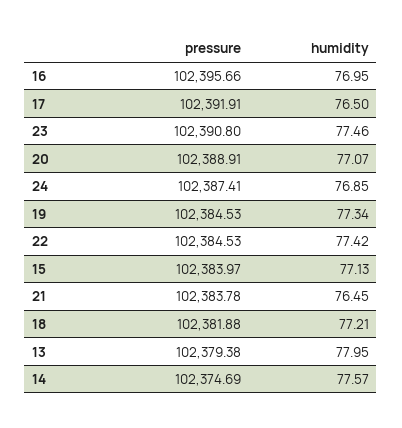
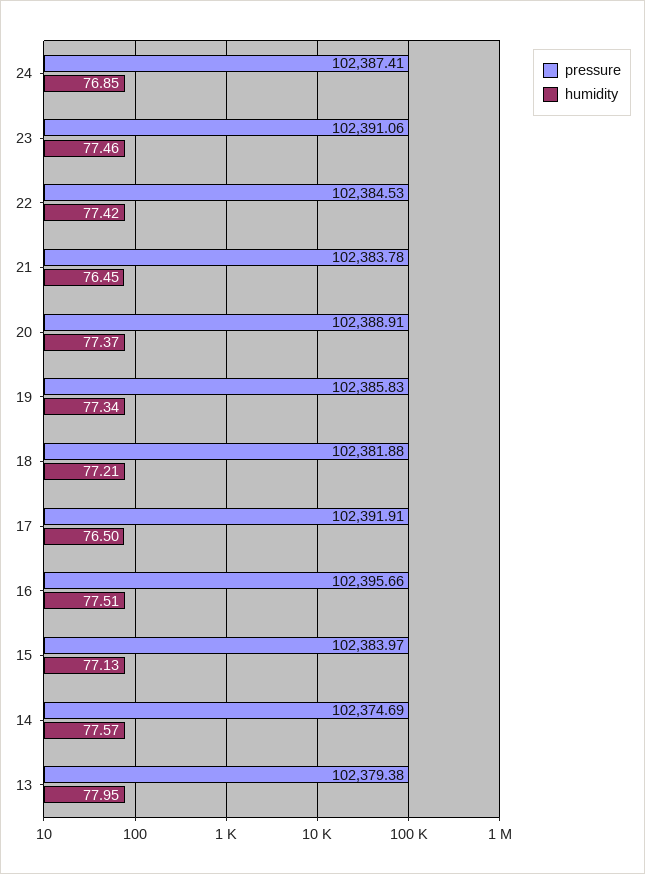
  {
    "pressure": {
      "16": 102395.66,
      "17": 102391.91,
-     "23": 102390.8,
+     "23": 102391.06,
      "20": 102388.91,
      "24": 102387.41,
-     "19": 102384.53,
+     "19": 102385.83,
      "22": 102384.53,
      "15": 102383.97,
      "21": 102383.78,
      "18": 102381.88,
      "13": 102379.38,
      "14": 102374.69
    },
    "humidity": {
-     "16": 76.95,
+     "16": 77.51,
      "17": 76.5,
      "23": 77.46,
-     "20": 77.07,
+     "20": 77.37,
      "24": 76.85,
      "19": 77.34,
      "22": 77.42,
      "15": 77.13,
      "21": 76.45,
      "18": 77.21,
      "13": 77.95,
      "14": 77.57
    }
  }

